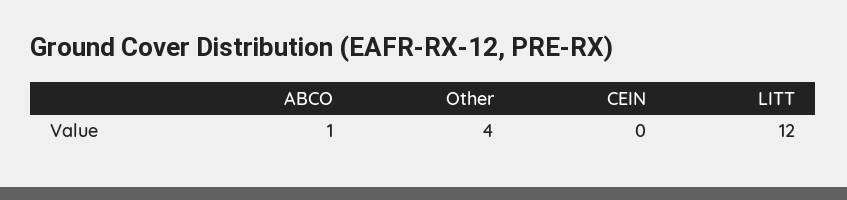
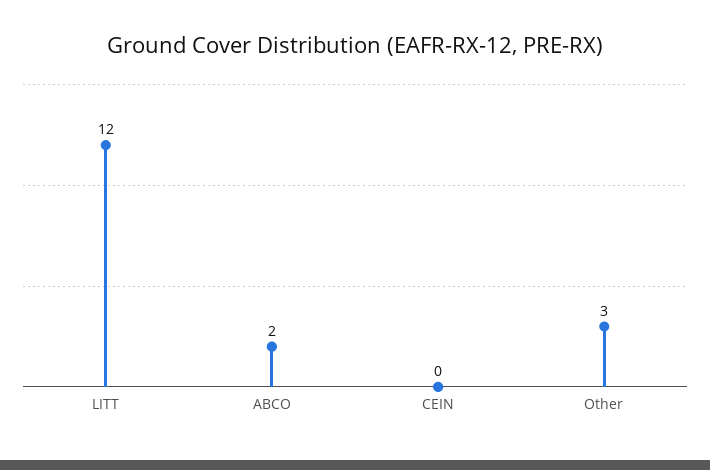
  {
-   "ABCO": 1,
+   "ABCO": 2,
-   "Other": 4,
+   "Other": 3,
    "CEIN": 0,
    "LITT": 12
  }

